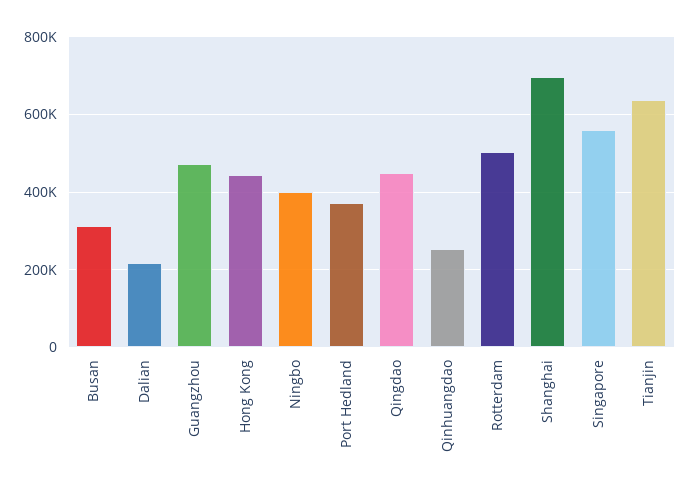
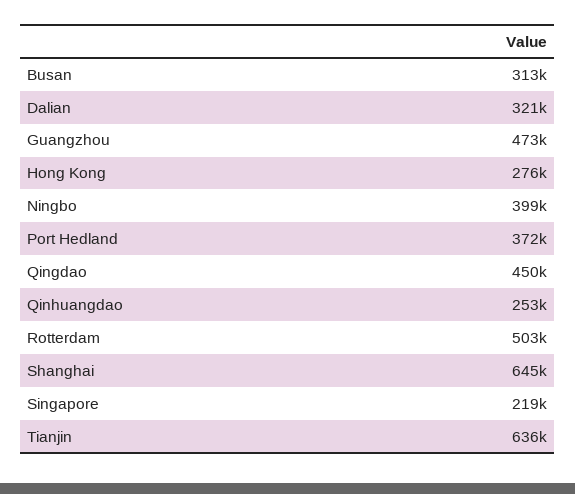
  {
    "Busan": 313000,
-   "Dalian": 220000,
+   "Dalian": 321000,
    "Guangzhou": 473000,
-   "Hong Kong": 440000,
+   "Hong Kong": 276000,
    "Ningbo": 399000,
    "Port Hedland": 372000,
    "Qingdao": 450000,
    "Qinhuangdao": 253000,
    "Rotterdam": 503000,
-   "Shanghai": 700000,
+   "Shanghai": 645000,
-   "Singapore": 560000,
+   "Singapore": 219000,
    "Tianjin": 636000
  }

